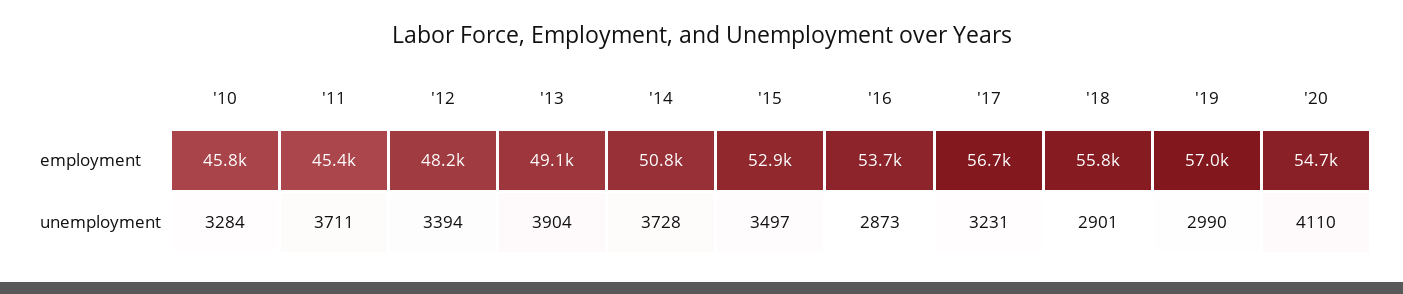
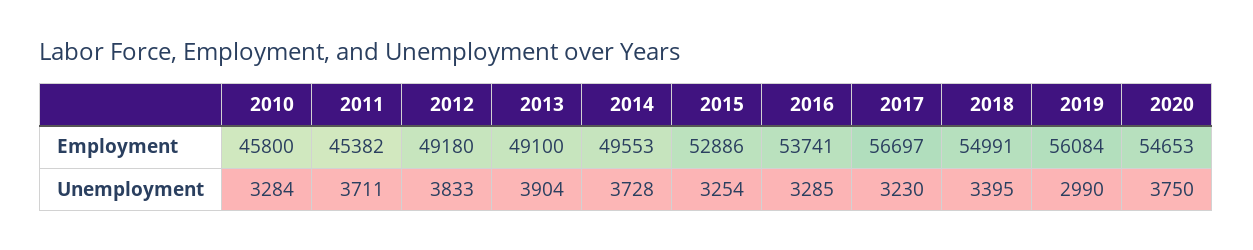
  {
    "'10": {
      "employment": 45800,
      "unemployment": 3284
    },
    "'11": {
      "employment": 45382,
      "unemployment": 3711
    },
    "'12": {
-     "employment": 48200,
+     "employment": 49180,
-     "unemployment": 3394
+     "unemployment": 3833
    },
    "'13": {
      "employment": 49100,
      "unemployment": 3904
    },
    "'14": {
-     "employment": 50800,
+     "employment": 49553,
      "unemployment": 3728
    },
    "'15": {
      "employment": 52886,
-     "unemployment": 3497
+     "unemployment": 3254
    },
    "'16": {
      "employment": 53741,
-     "unemployment": 2873
+     "unemployment": 3285
    },
    "'17": {
      "employment": 56697,
-     "unemployment": 3231
+     "unemployment": 3230
    },
    "'18": {
-     "employment": 55800,
+     "employment": 54991,
-     "unemployment": 2901
+     "unemployment": 3395
    },
    "'19": {
-     "employment": 57000,
+     "employment": 56084,
      "unemployment": 2990
    },
    "'20": {
      "employment": 54653,
-     "unemployment": 4110
+     "unemployment": 3750
    }
  }

